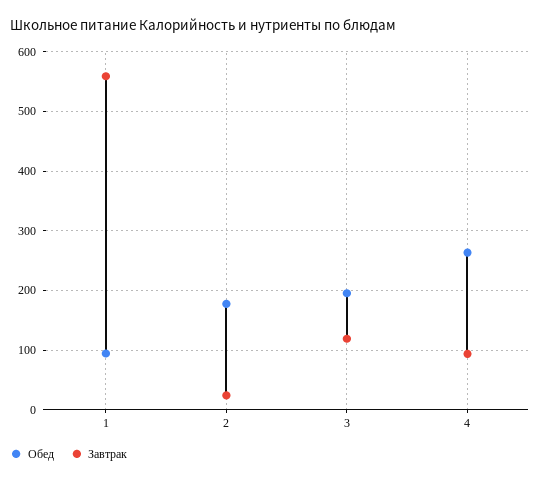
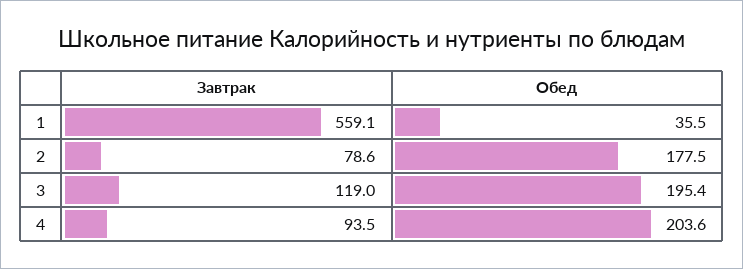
  {
    "Обед": {
-     "1": 100,
+     "1": 35.5,
      "2": 177.5,
      "3": 195.4,
-     "4": 260
+     "4": 203.6
    },
    "Завтрак": {
      "1": 559.1,
-     "2": 20,
+     "2": 78.6,
      "3": 119,
      "4": 93.5
    }
  }

